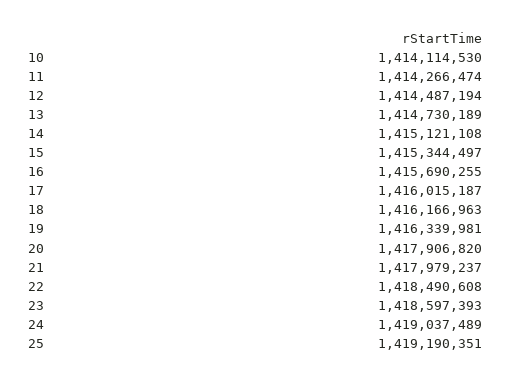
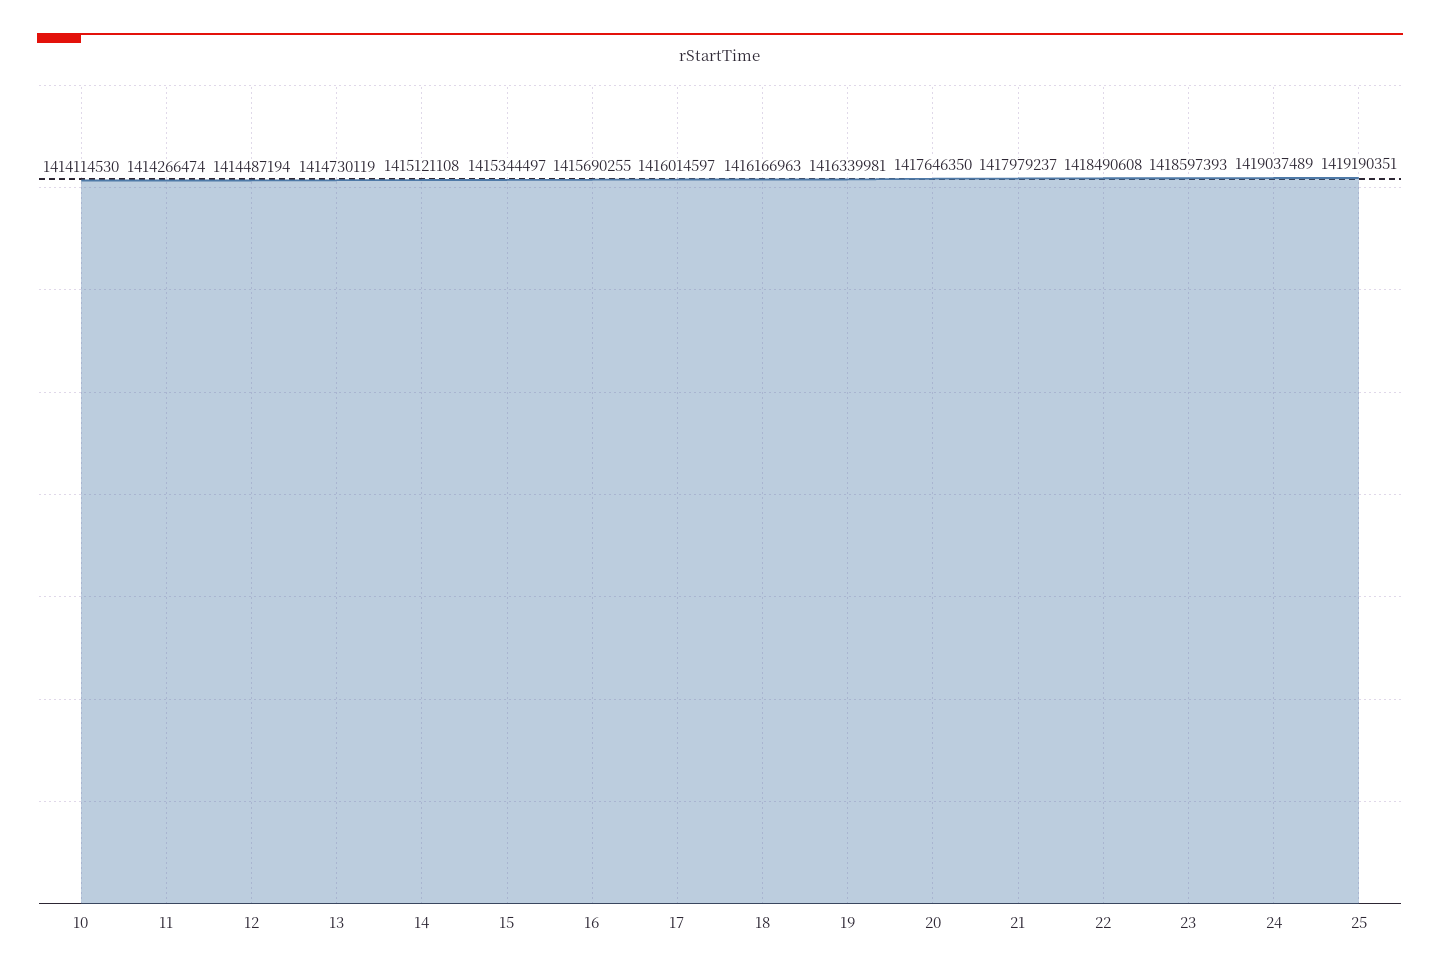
  {
    "10": 1414114530,
    "11": 1414266474,
    "12": 1414487194,
-   "13": 1414730189,
+   "13": 1414730119,
    "14": 1415121108,
    "15": 1415344497,
    "16": 1415690255,
-   "17": 1416015187,
+   "17": 1416014597,
    "18": 1416166963,
    "19": 1416339981,
-   "20": 1417906820,
+   "20": 1417646350,
    "21": 1417979237,
    "22": 1418490608,
    "23": 1418597393,
    "24": 1419037489,
    "25": 1419190351
  }

